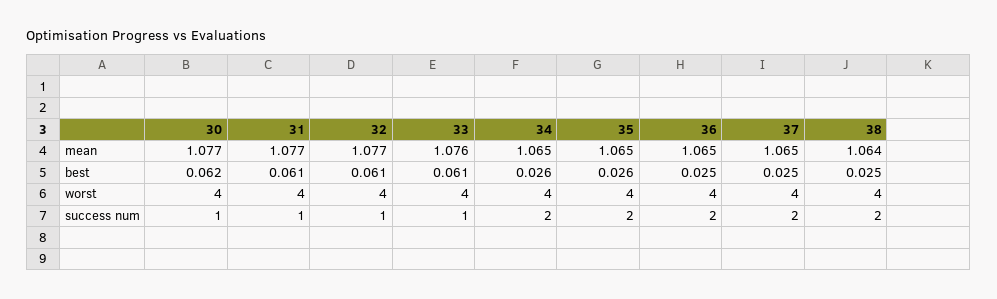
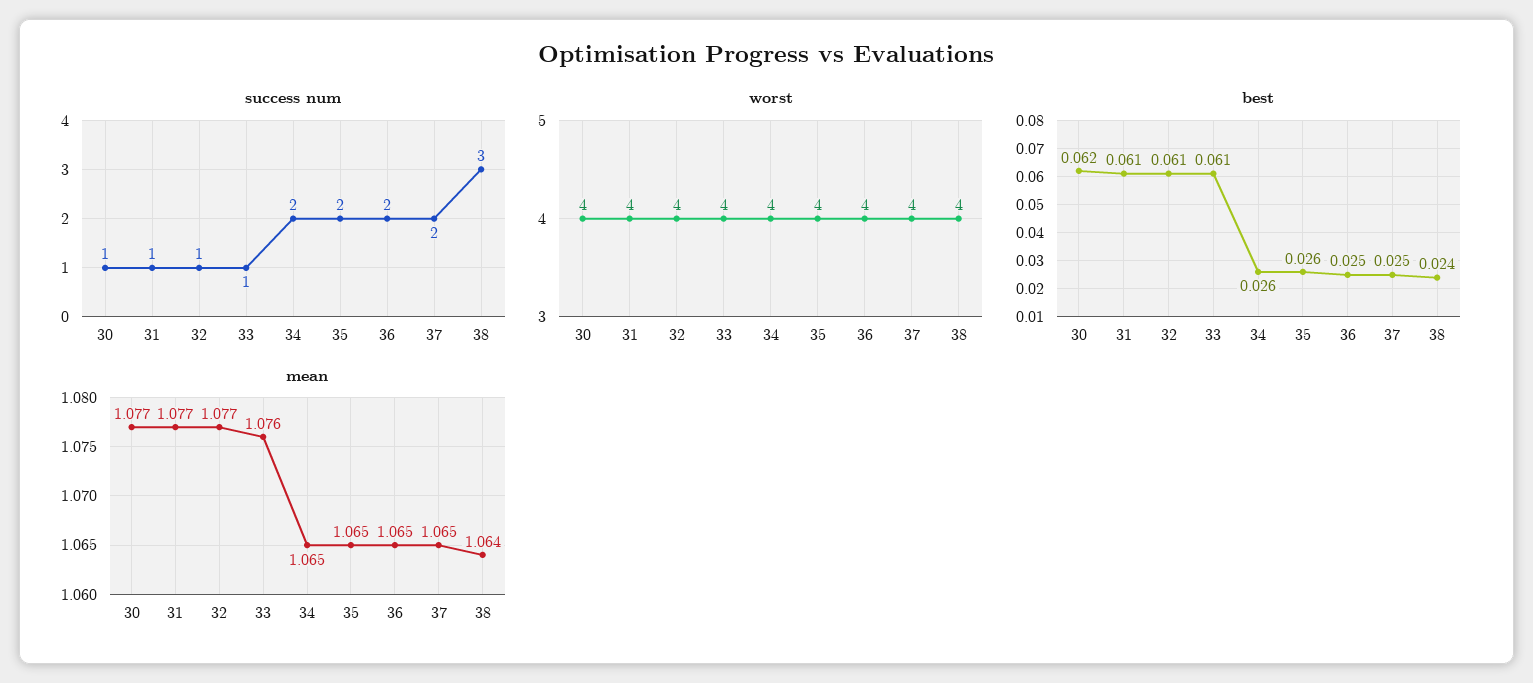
  {
    "mean": {
      "30": 1.077,
      "31": 1.077,
      "32": 1.077,
      "33": 1.076,
      "34": 1.065,
      "35": 1.065,
      "36": 1.065,
      "37": 1.065,
      "38": 1.064
    },
    "best": {
      "30": 0.062,
      "31": 0.061,
      "32": 0.061,
      "33": 0.061,
      "34": 0.026,
      "35": 0.026,
      "36": 0.025,
      "37": 0.025,
-     "38": 0.025
+     "38": 0.024
    },
    "worst": {
      "30": 4,
      "31": 4,
      "32": 4,
      "33": 4,
      "34": 4,
      "35": 4,
      "36": 4,
      "37": 4,
      "38": 4
    },
    "success num": {
      "30": 1,
      "31": 1,
      "32": 1,
      "33": 1,
      "34": 2,
      "35": 2,
      "36": 2,
      "37": 2,
-     "38": 2
+     "38": 3
    }
  }

